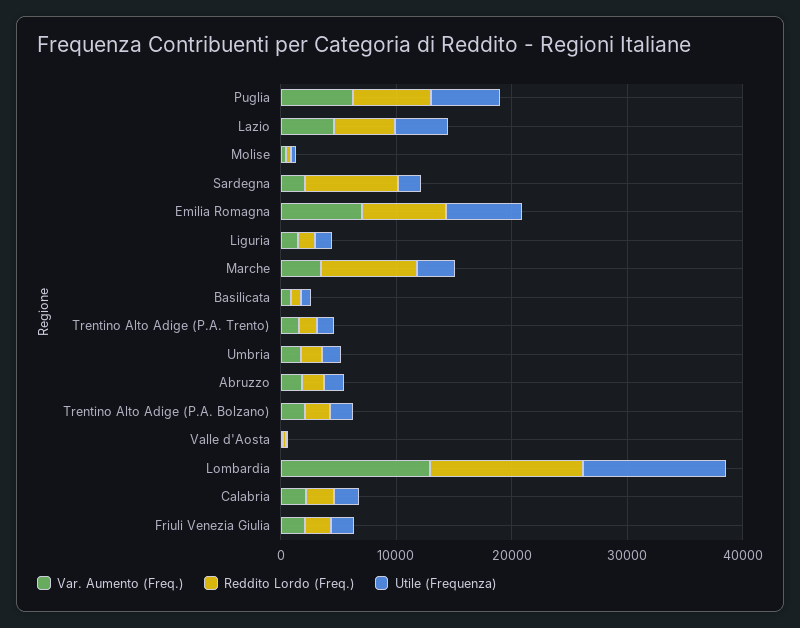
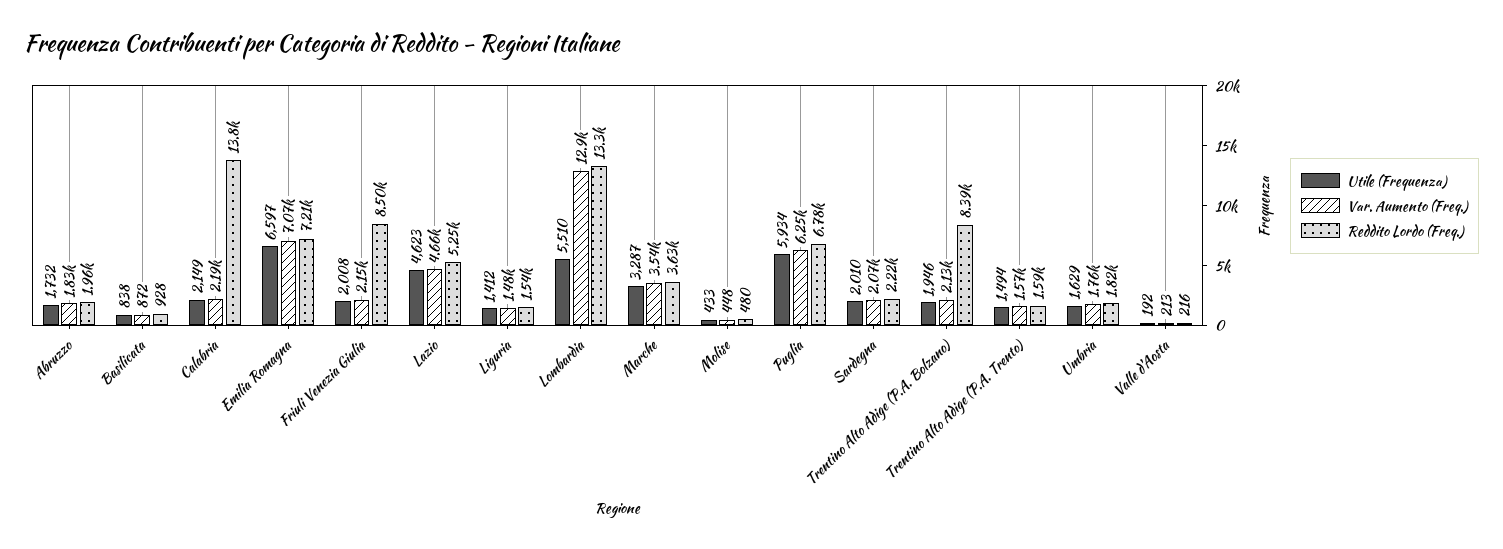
  {
    "Var. Aumento (Freq.)": {
      "Puglia": 6250,
      "Lazio": 4660,
      "Molise": 448,
      "Sardegna": 2070,
      "Emilia Romagna": 7070,
      "Liguria": 1480,
      "Marche": 3540,
      "Basilicata": 872,
      "Trentino Alto Adige (P.A. Trento)": 1570,
      "Umbria": 1760,
      "Abruzzo": 1830,
      "Trentino Alto Adige (P.A. Bolzano)": 2130,
      "Valle d'Aosta": 213,
      "Lombardia": 12900,
      "Calabria": 2190,
      "Friuli Venezia Giulia": 2150
    },
    "Reddito Lordo (Freq.)": {
      "Puglia": 6780,
      "Lazio": 5250,
      "Molise": 480,
-     "Sardegna": 8000,
+     "Sardegna": 2220,
      "Emilia Romagna": 7210,
      "Liguria": 1540,
-     "Marche": 8000,
+     "Marche": 3630,
      "Basilicata": 928,
      "Trentino Alto Adige (P.A. Trento)": 1590,
      "Umbria": 1820,
      "Abruzzo": 1960,
-     "Trentino Alto Adige (P.A. Bolzano)": 2000,
+     "Trentino Alto Adige (P.A. Bolzano)": 8390,
      "Valle d'Aosta": 216,
      "Lombardia": 13300,
-     "Calabria": 2000,
+     "Calabria": 13800,
-     "Friuli Venezia Giulia": 2000
+     "Friuli Venezia Giulia": 8500
    },
    "Utile (Frequenza)": {
      "Puglia": 5934,
      "Lazio": 4623,
      "Molise": 433,
      "Sardegna": 2010,
      "Emilia Romagna": 6597,
      "Liguria": 1412,
      "Marche": 3287,
      "Basilicata": 838,
      "Trentino Alto Adige (P.A. Trento)": 1494,
      "Umbria": 1629,
      "Abruzzo": 1732,
      "Trentino Alto Adige (P.A. Bolzano)": 1946,
      "Valle d'Aosta": 192,
-     "Lombardia": 12000,
+     "Lombardia": 5510,
      "Calabria": 2149,
      "Friuli Venezia Giulia": 2008
    }
  }

